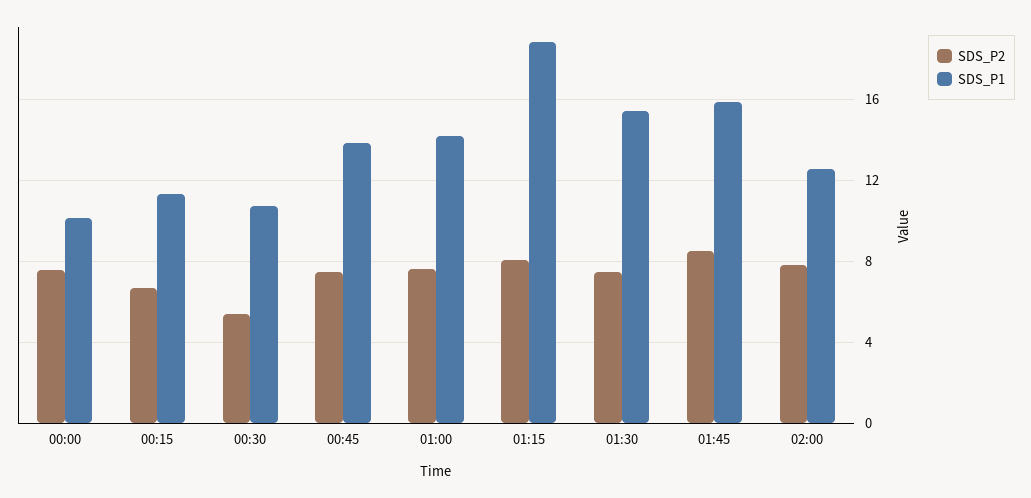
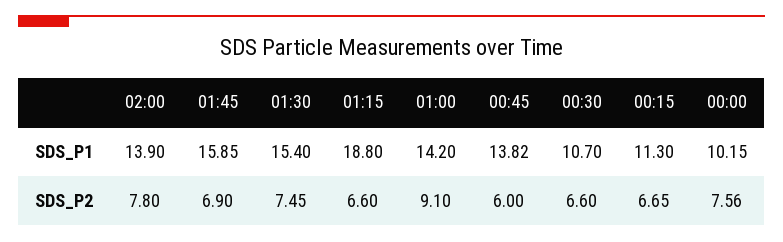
  {
    "SDS_P2": {
      "00:00": 7.56,
      "00:15": 6.65,
-     "00:30": 5.5,
+     "00:30": 6.6,
-     "00:45": 7.5,
+     "00:45": 6,
-     "01:00": 7.5,
+     "01:00": 9.1,
-     "01:15": 8,
+     "01:15": 6.6,
      "01:30": 7.45,
-     "01:45": 8.5,
+     "01:45": 6.9,
      "02:00": 7.8
    },
    "SDS_P1": {
      "00:00": 10.15,
      "00:15": 11.3,
      "00:30": 10.7,
      "00:45": 13.82,
      "01:00": 14.2,
      "01:15": 18.8,
      "01:30": 15.4,
      "01:45": 15.85,
-     "02:00": 12.5
+     "02:00": 13.9
    }
  }

